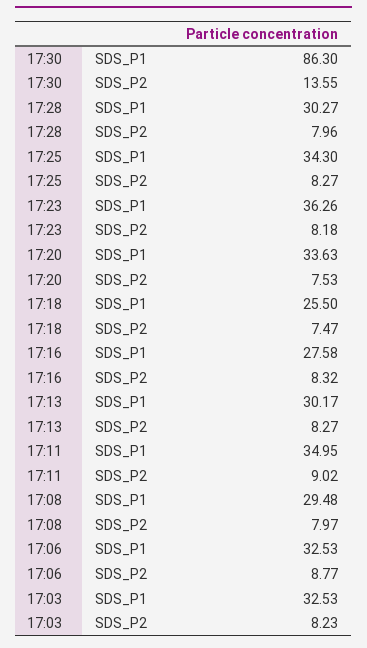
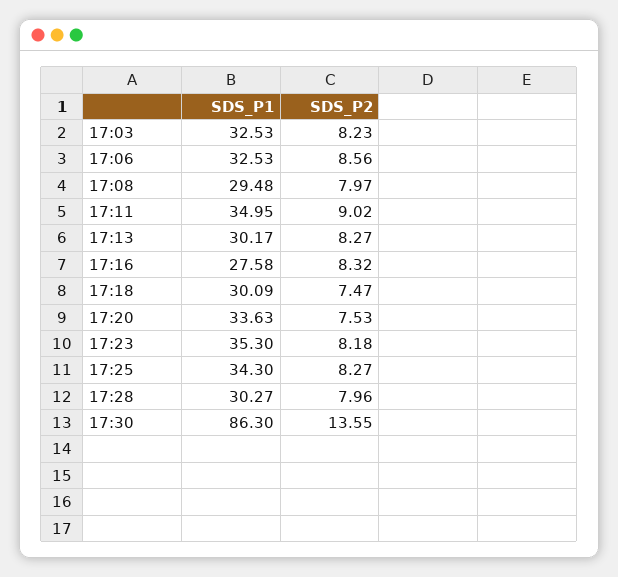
  {
    "17:30": {
      "SDS_P1": 86.3,
      "SDS_P2": 13.55
    },
    "17:28": {
      "SDS_P1": 30.27,
      "SDS_P2": 7.96
    },
    "17:25": {
      "SDS_P1": 34.3,
      "SDS_P2": 8.27
    },
    "17:23": {
-     "SDS_P1": 36.26,
+     "SDS_P1": 35.3,
      "SDS_P2": 8.18
    },
    "17:20": {
      "SDS_P1": 33.63,
      "SDS_P2": 7.53
    },
    "17:18": {
-     "SDS_P1": 25.5,
+     "SDS_P1": 30.09,
      "SDS_P2": 7.47
    },
    "17:16": {
      "SDS_P1": 27.58,
      "SDS_P2": 8.32
    },
    "17:13": {
      "SDS_P1": 30.17,
      "SDS_P2": 8.27
    },
    "17:11": {
      "SDS_P1": 34.95,
      "SDS_P2": 9.02
    },
    "17:08": {
      "SDS_P1": 29.48,
      "SDS_P2": 7.97
    },
    "17:06": {
      "SDS_P1": 32.53,
-     "SDS_P2": 8.77
+     "SDS_P2": 8.56
    },
    "17:03": {
      "SDS_P1": 32.53,
      "SDS_P2": 8.23
    }
  }

